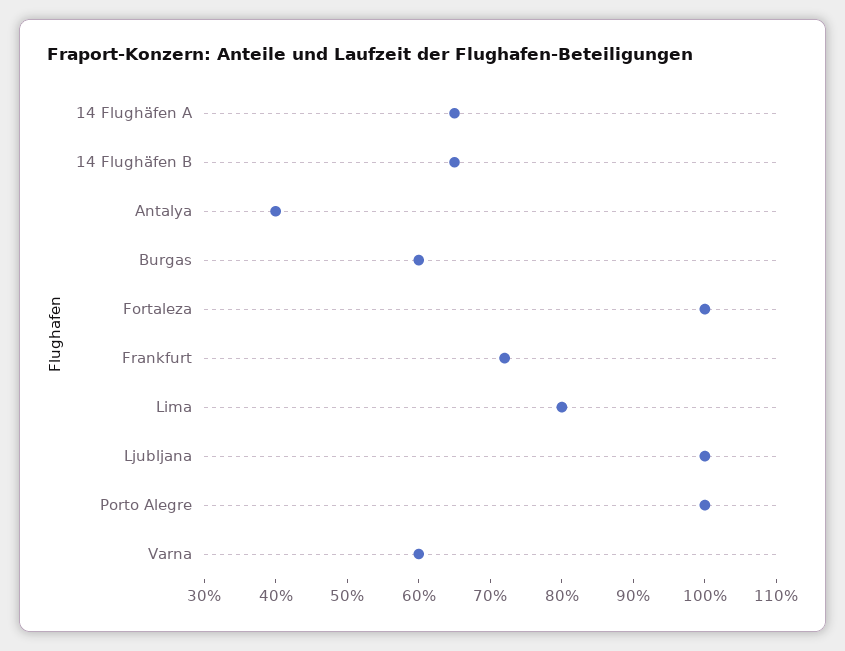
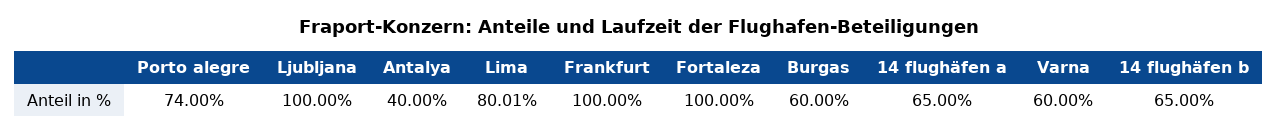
  {
    "14 Flughäfen A": 65,
    "14 Flughäfen B": 65,
    "Antalya": 40,
    "Burgas": 60,
    "Fortaleza": 100,
-   "Frankfurt": 72,
+   "Frankfurt": 100,
    "Lima": 80.01,
    "Ljubljana": 100,
-   "Porto Alegre": 100,
+   "Porto Alegre": 74,
    "Varna": 60
  }

